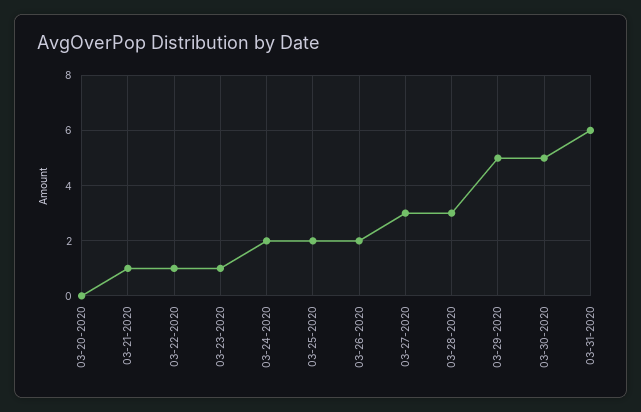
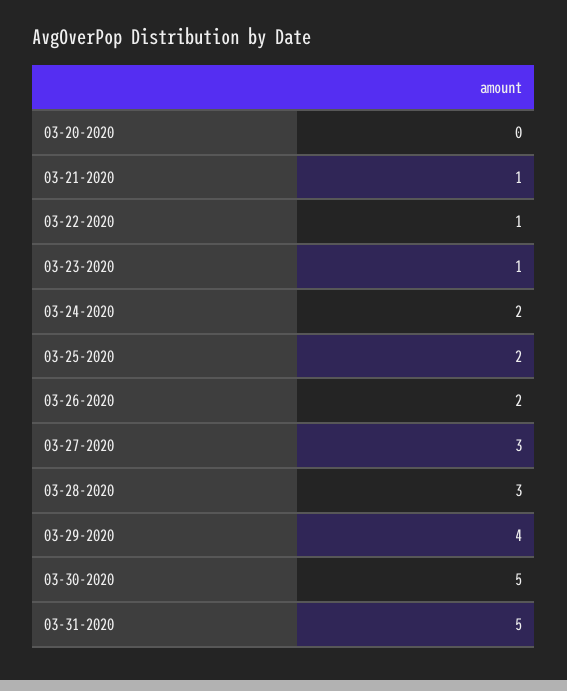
  {
    "03-20-2020": 0,
    "03-21-2020": 1,
    "03-22-2020": 1,
    "03-23-2020": 1,
    "03-24-2020": 2,
    "03-25-2020": 2,
    "03-26-2020": 2,
    "03-27-2020": 3,
    "03-28-2020": 3,
-   "03-29-2020": 5,
+   "03-29-2020": 4,
    "03-30-2020": 5,
-   "03-31-2020": 6
+   "03-31-2020": 5
  }

